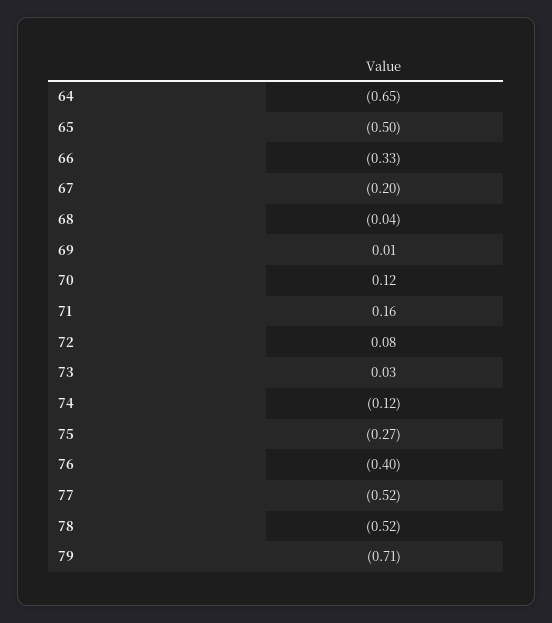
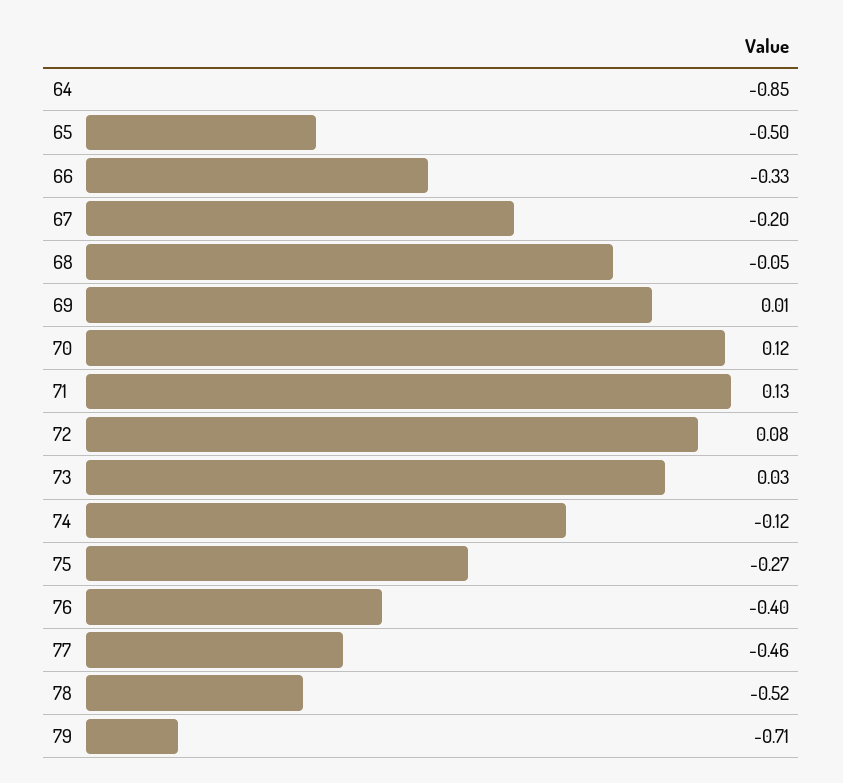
  {
-   "64": -0.65,
+   "64": -0.85,
    "65": -0.5,
    "66": -0.33,
    "67": -0.2,
-   "68": -0.04,
+   "68": -0.05,
    "69": 0.01,
    "70": 0.12,
-   "71": 0.16,
+   "71": 0.13,
    "72": 0.08,
    "73": 0.03,
    "74": -0.12,
    "75": -0.27,
    "76": -0.4,
-   "77": -0.52,
+   "77": -0.46,
    "78": -0.52,
    "79": -0.71
  }

